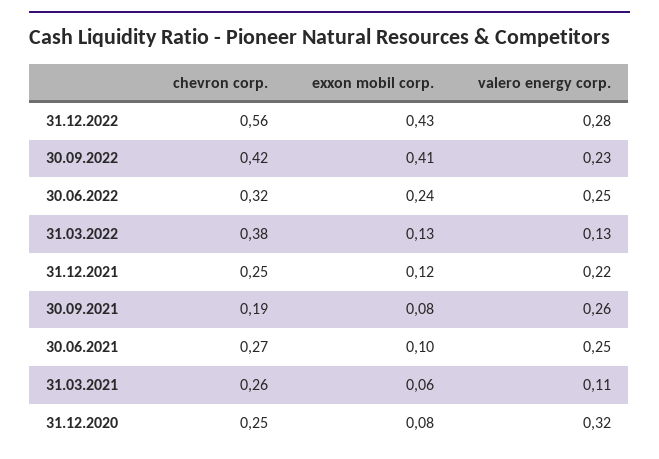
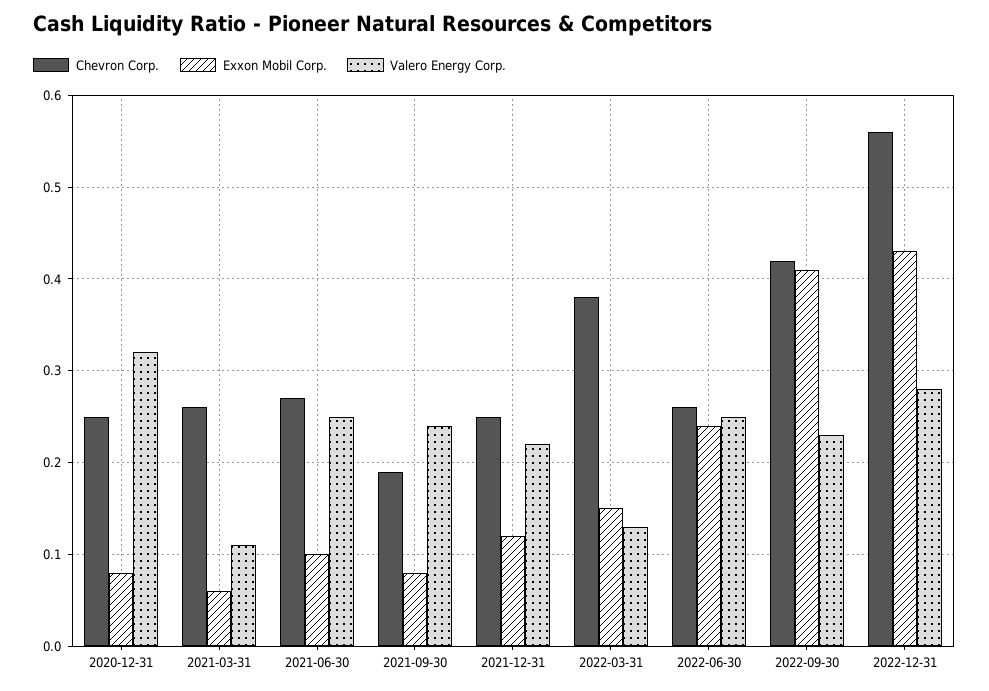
  {
    "chevron corp.": {
      "31.12.2022": 0.56,
      "30.09.2022": 0.42,
-     "30.06.2022": 0.32,
+     "30.06.2022": 0.26,
      "31.03.2022": 0.38,
      "31.12.2021": 0.25,
      "30.09.2021": 0.19,
      "30.06.2021": 0.27,
      "31.03.2021": 0.26,
      "31.12.2020": 0.25
    },
    "exxon mobil corp.": {
      "31.12.2022": 0.43,
      "30.09.2022": 0.41,
      "30.06.2022": 0.24,
-     "31.03.2022": 0.13,
+     "31.03.2022": 0.15,
      "31.12.2021": 0.12,
      "30.09.2021": 0.08,
      "30.06.2021": 0.1,
      "31.03.2021": 0.06,
      "31.12.2020": 0.08
    },
    "valero energy corp.": {
      "31.12.2022": 0.28,
      "30.09.2022": 0.23,
      "30.06.2022": 0.25,
      "31.03.2022": 0.13,
      "31.12.2021": 0.22,
-     "30.09.2021": 0.26,
+     "30.09.2021": 0.24,
      "30.06.2021": 0.25,
      "31.03.2021": 0.11,
      "31.12.2020": 0.32
    }
  }

